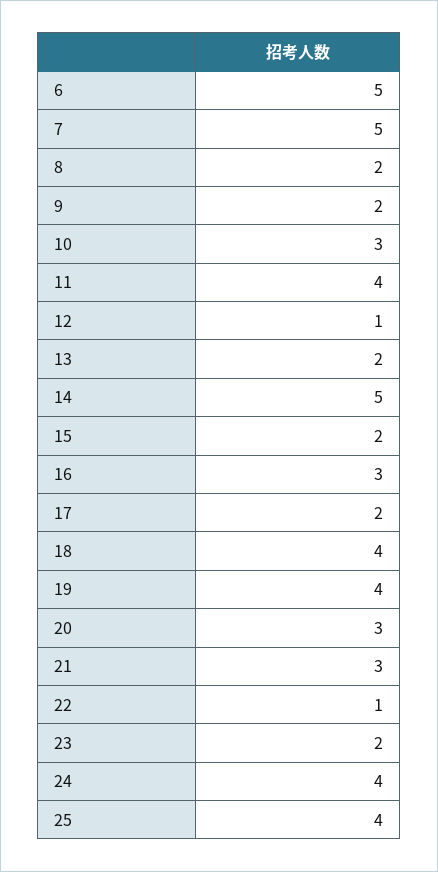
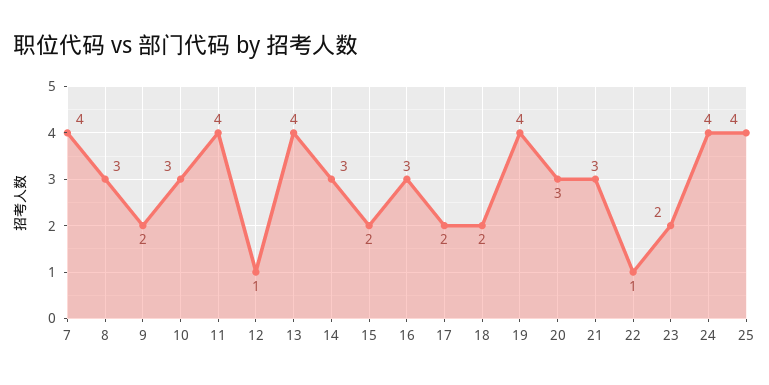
  {
-   "6": 5,
-   "7": 5,
+   "7": 4,
-   "8": 2,
+   "8": 3,
    "9": 2,
    "10": 3,
    "11": 4,
    "12": 1,
-   "13": 2,
+   "13": 4,
-   "14": 5,
+   "14": 3,
    "15": 2,
    "16": 3,
    "17": 2,
-   "18": 4,
+   "18": 2,
    "19": 4,
    "20": 3,
    "21": 3,
    "22": 1,
    "23": 2,
    "24": 4,
    "25": 4
  }

